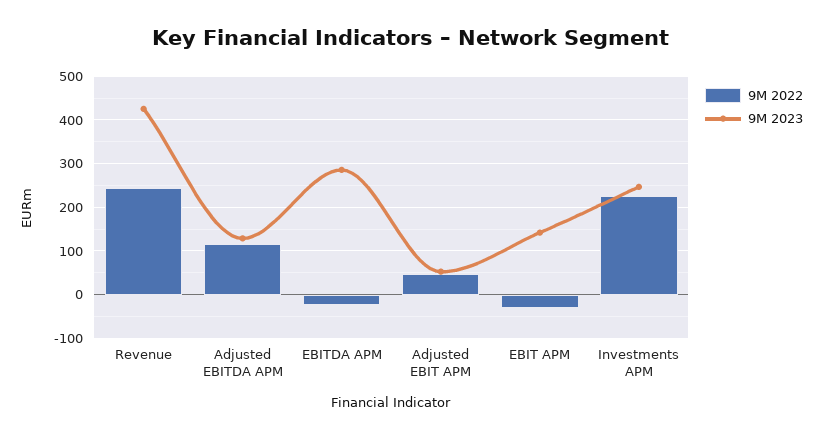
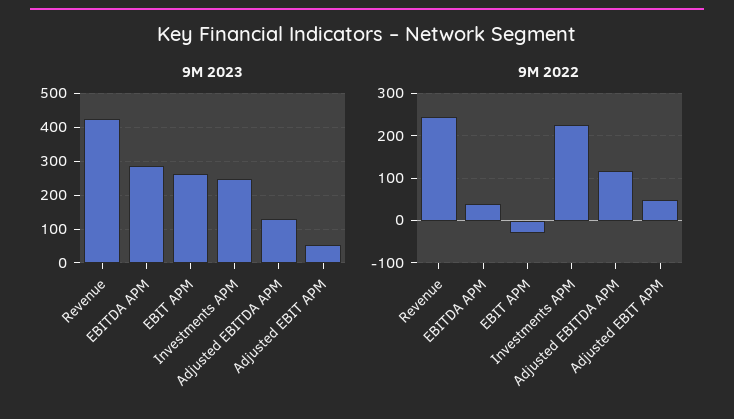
  {
    "9M 2022": {
      "Revenue": 240,
      "Adjusted EBITDA APM": 120,
-     "EBITDA APM": -20,
+     "EBITDA APM": 40,
      "Adjusted EBIT APM": 40,
      "EBIT APM": -40,
      "Investments APM": 220
    },
    "9M 2023": {
      "Revenue": 420,
      "Adjusted EBITDA APM": 120,
      "EBITDA APM": 280,
      "Adjusted EBIT APM": 60,
-     "EBIT APM": 140,
+     "EBIT APM": 260,
      "Investments APM": 240
    }
  }

